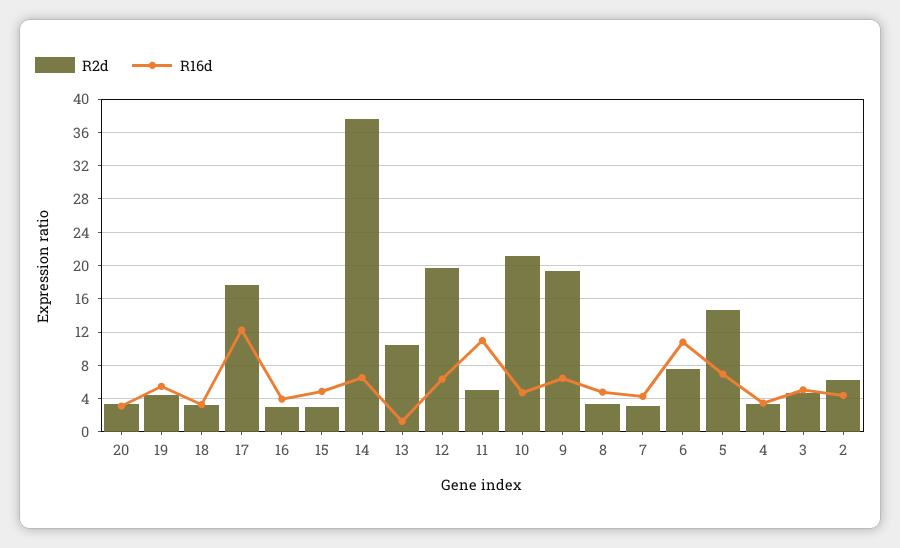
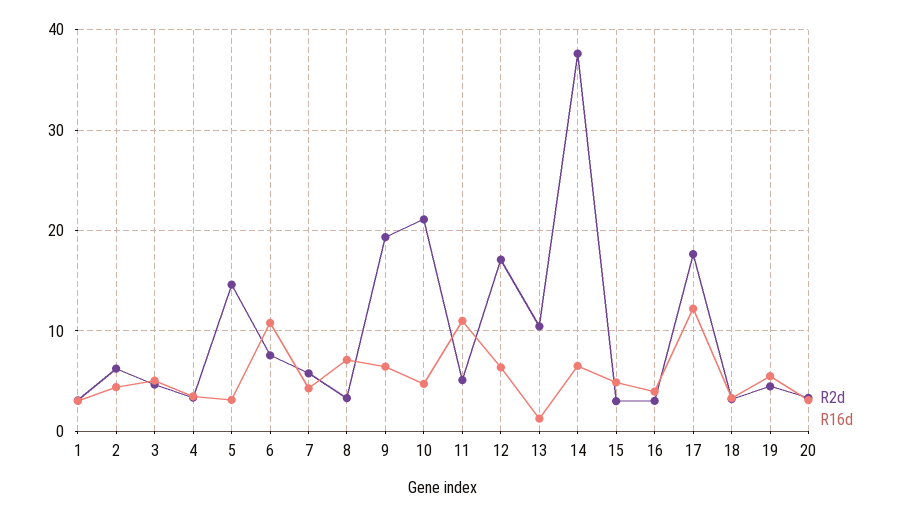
  {
    "R2d": {
      "20": 3,
      "19": 4,
      "18": 3,
      "17": 18,
      "16": 3,
      "15": 3,
      "14": 38,
      "13": 10,
-     "12": 20,
+     "12": 17,
      "11": 5,
      "10": 21,
      "9": 19,
      "8": 3,
-     "7": 3,
+     "7": 6,
      "6": 8,
      "5": 15,
      "4": 3,
      "3": 5,
-     "2": 6
+     "2": 6,
+     "1": 3
    },
    "R16d": {
      "20": 3,
      "19": 5,
      "18": 3,
      "17": 12,
      "16": 4,
      "15": 5,
      "14": 7,
      "13": 1,
      "12": 6,
      "11": 11,
      "10": 5,
      "9": 6,
-     "8": 5,
+     "8": 7,
      "7": 4,
      "6": 11,
-     "5": 7,
+     "5": 3,
      "4": 3,
      "3": 5,
-     "2": 4
+     "2": 4,
+     "1": 3
    }
  }

